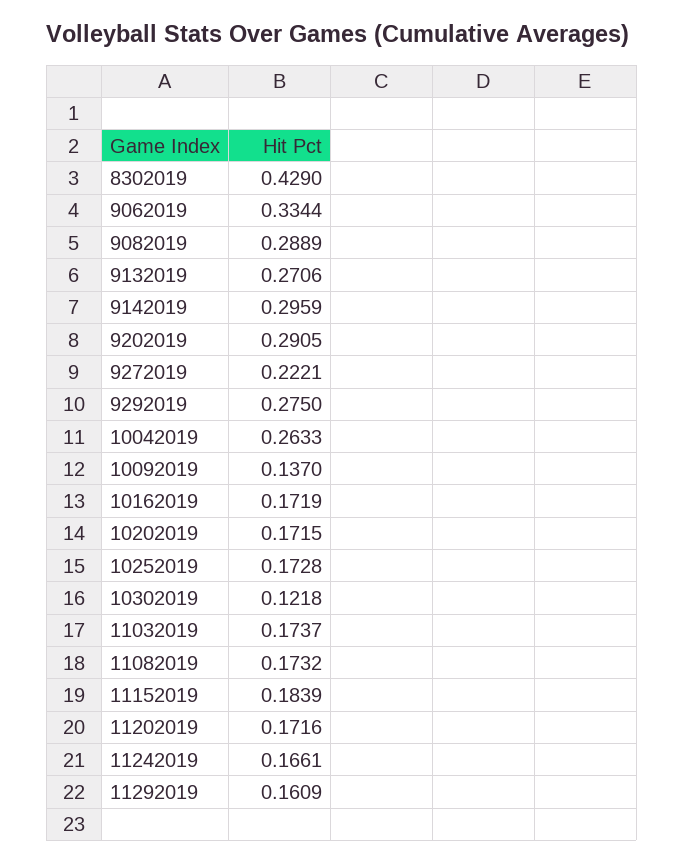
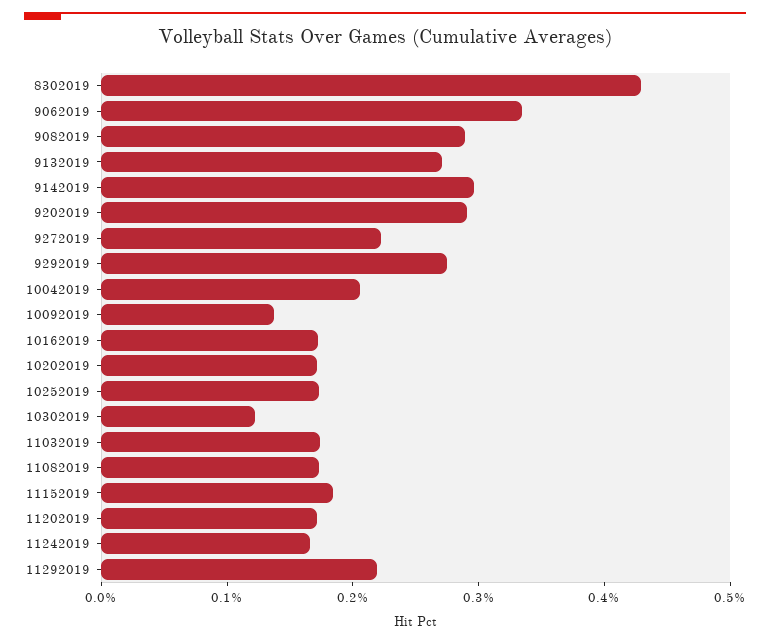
  {
    "8302019": 0.429,
    "9062019": 0.3344,
    "9082019": 0.2889,
    "9132019": 0.2706,
    "9142019": 0.2959,
    "9202019": 0.2905,
    "9272019": 0.2221,
    "9292019": 0.275,
-   "10042019": 0.2633,
+   "10042019": 0.2,
    "10092019": 0.137,
    "10162019": 0.1719,
    "10202019": 0.1715,
    "10252019": 0.1728,
    "10302019": 0.1218,
    "11032019": 0.1737,
    "11082019": 0.1732,
    "11152019": 0.1839,
    "11202019": 0.1716,
    "11242019": 0.1661,
-   "11292019": 0.1609
+   "11292019": 0.22
  }

